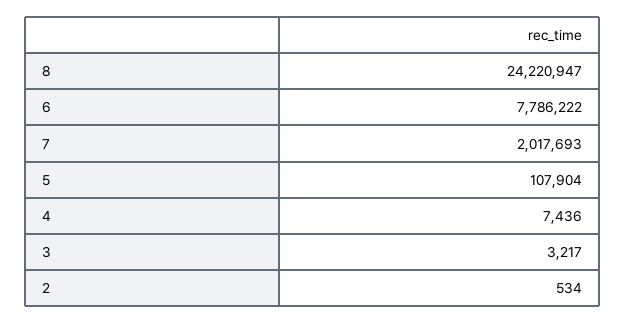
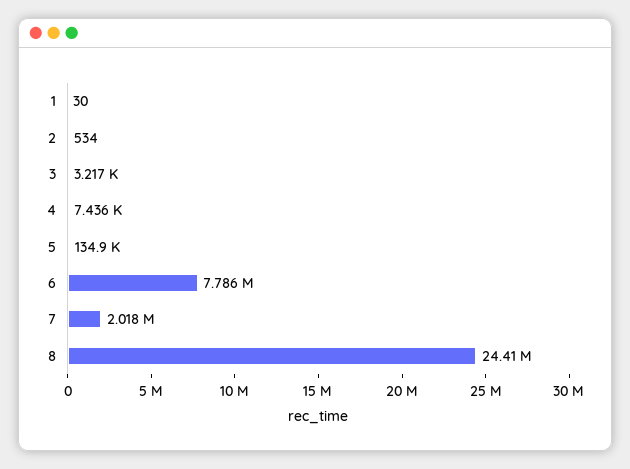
  {
-   "8": 24220947,
+   "8": 24410000,
    "6": 7786222,
    "7": 2017693,
-   "5": 107904,
+   "5": 134900,
    "4": 7436,
    "3": 3217,
-   "2": 534
+   "2": 534,
+   "1": 30
  }

